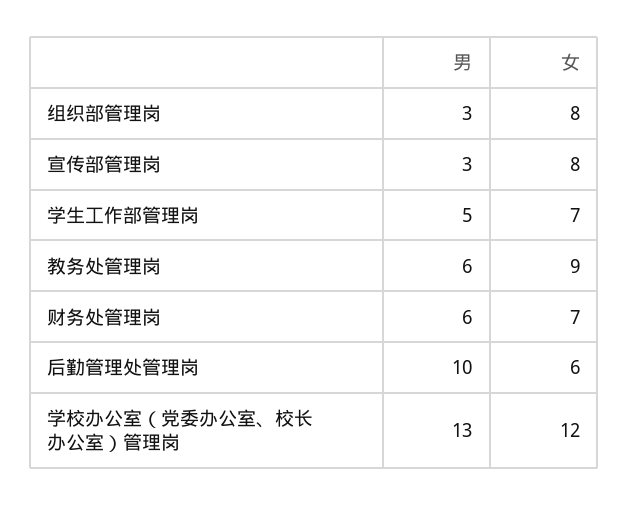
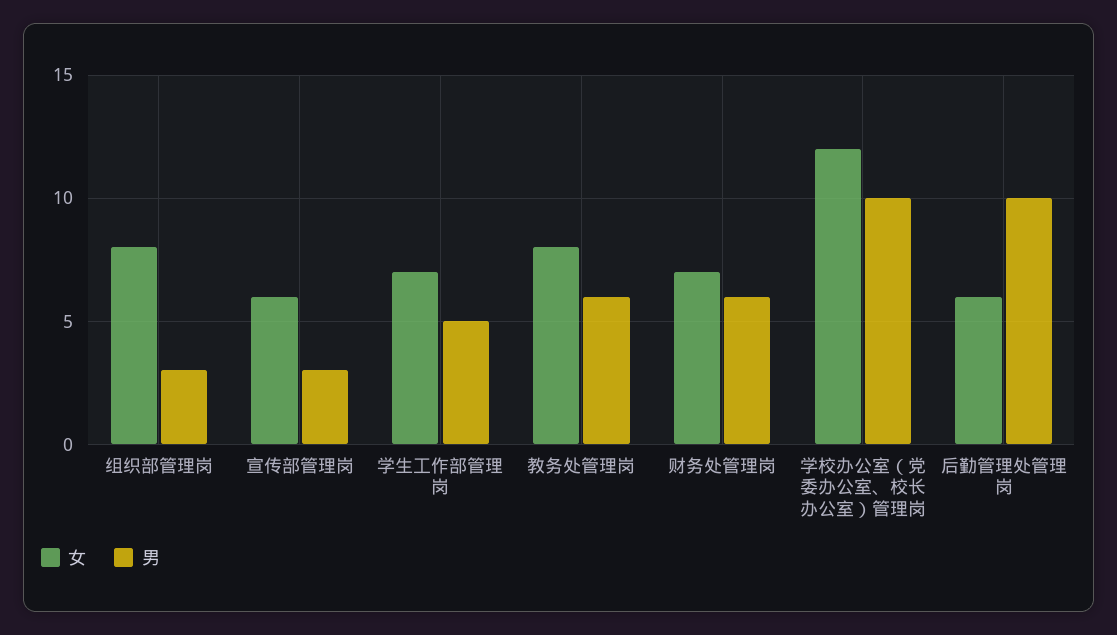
  {
    "男": {
      "组织部管理岗": 3,
      "宣传部管理岗": 3,
      "学生工作部管理岗": 5,
      "教务处管理岗": 6,
      "财务处管理岗": 6,
      "后勤管理处管理岗": 10,
-     "学校办公室（党委办公室、校长办公室）管理岗": 13
+     "学校办公室（党委办公室、校长办公室）管理岗": 10
    },
    "女": {
      "组织部管理岗": 8,
-     "宣传部管理岗": 8,
+     "宣传部管理岗": 6,
      "学生工作部管理岗": 7,
-     "教务处管理岗": 9,
+     "教务处管理岗": 8,
      "财务处管理岗": 7,
      "后勤管理处管理岗": 6,
      "学校办公室（党委办公室、校长办公室）管理岗": 12
    }
  }

